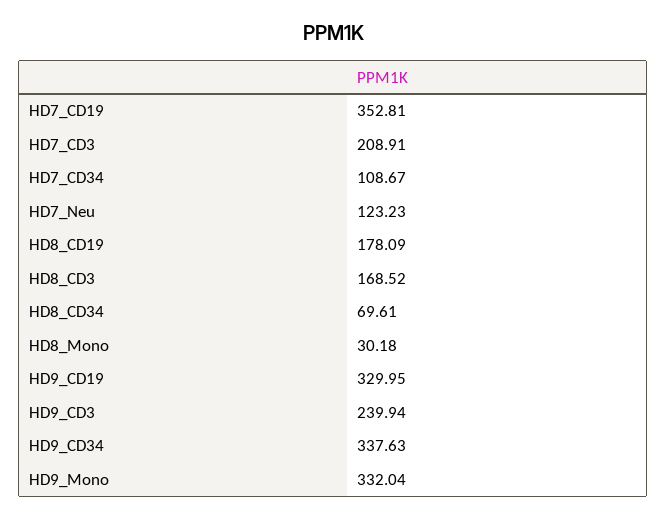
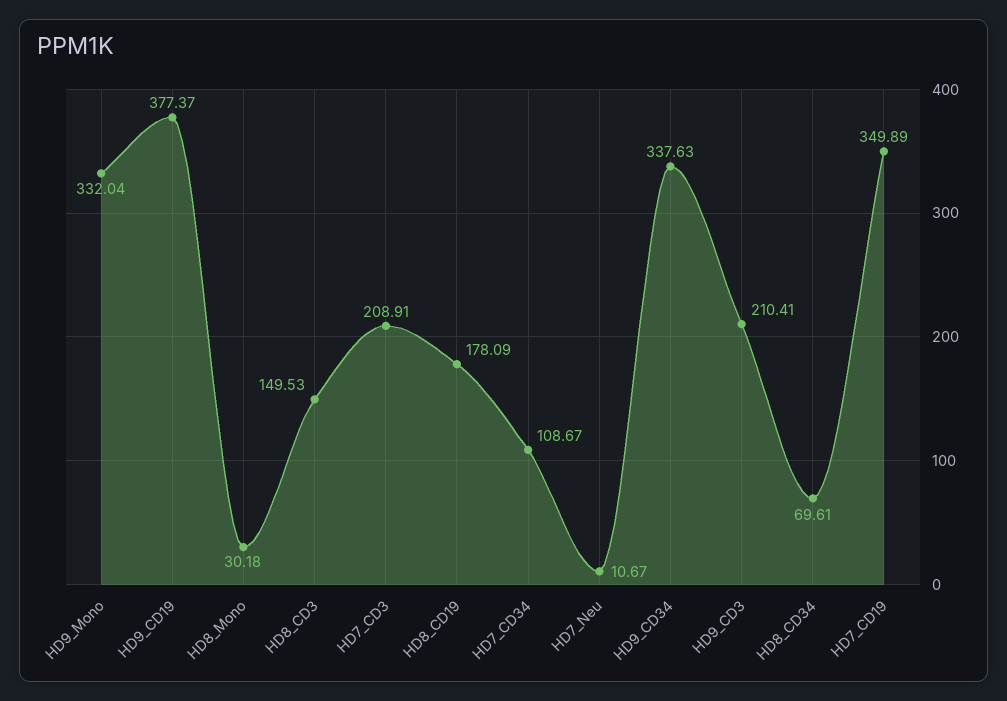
  {
-   "HD7_CD19": 352.81,
+   "HD7_CD19": 349.89,
    "HD7_CD3": 208.91,
    "HD7_CD34": 108.67,
-   "HD7_Neu": 123.23,
+   "HD7_Neu": 10.67,
    "HD8_CD19": 178.09,
-   "HD8_CD3": 168.52,
+   "HD8_CD3": 149.53,
    "HD8_CD34": 69.61,
    "HD8_Mono": 30.18,
-   "HD9_CD19": 329.95,
+   "HD9_CD19": 377.37,
-   "HD9_CD3": 239.94,
+   "HD9_CD3": 210.41,
    "HD9_CD34": 337.63,
    "HD9_Mono": 332.04
  }

